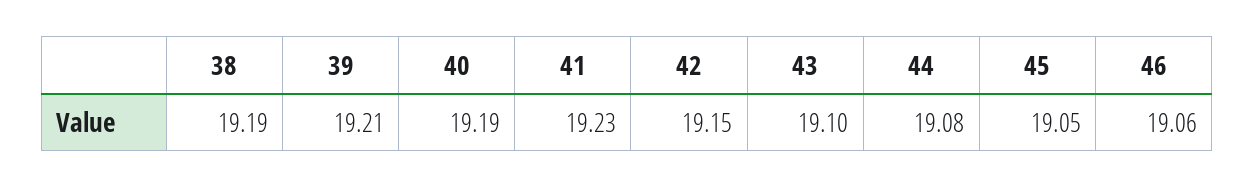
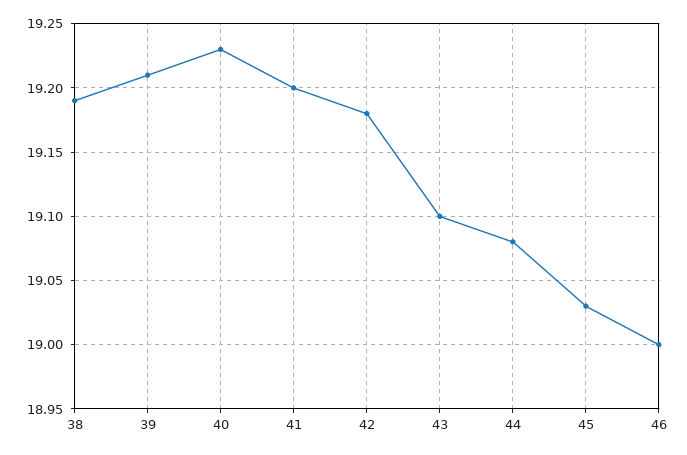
  {
    "38": 19.19,
    "39": 19.21,
-   "40": 19.19,
+   "40": 19.23,
-   "41": 19.23,
+   "41": 19.2,
-   "42": 19.15,
+   "42": 19.18,
    "43": 19.1,
    "44": 19.08,
-   "45": 19.05,
+   "45": 19.03,
-   "46": 19.06
+   "46": 19
  }

